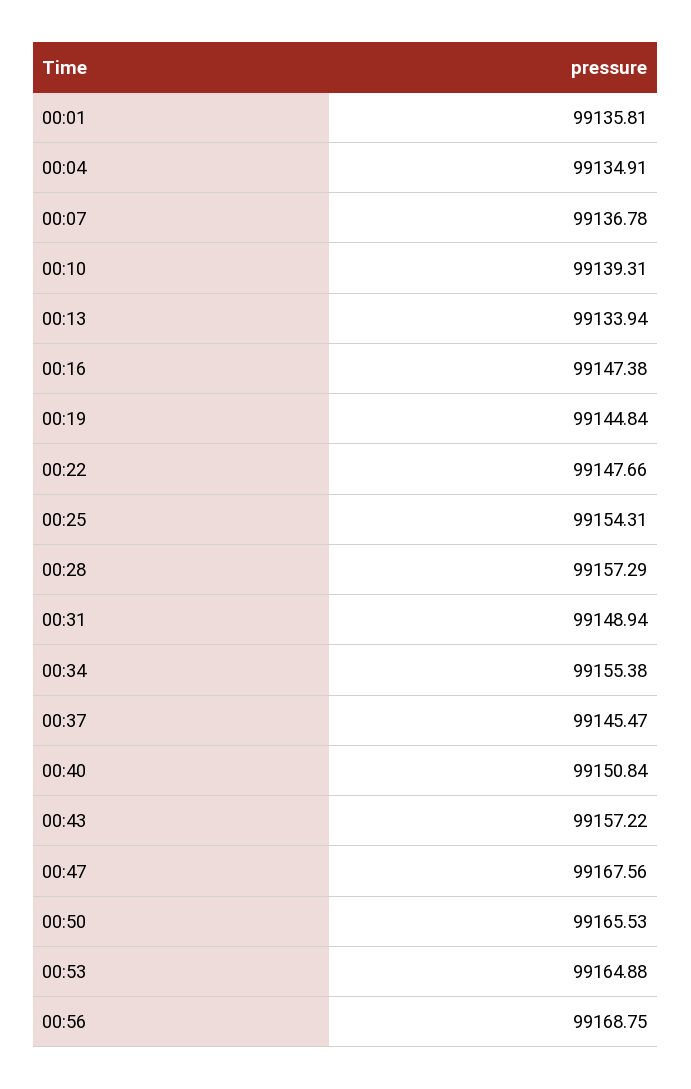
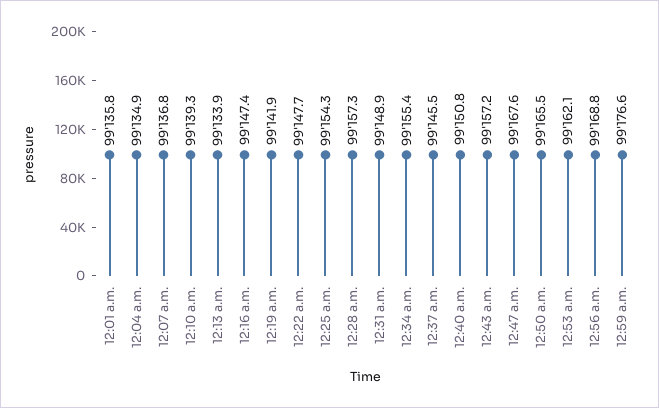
  {
    "00:01": 99135.81,
    "00:04": 99134.91,
    "00:07": 99136.78,
    "00:10": 99139.31,
    "00:13": 99133.94,
    "00:16": 99147.38,
-   "00:19": 99144.84,
+   "00:19": 99141.9,
    "00:22": 99147.66,
    "00:25": 99154.31,
    "00:28": 99157.29,
    "00:31": 99148.94,
    "00:34": 99155.38,
    "00:37": 99145.47,
    "00:40": 99150.84,
    "00:43": 99157.22,
    "00:47": 99167.56,
    "00:50": 99165.53,
-   "00:53": 99164.88,
+   "00:53": 99162.1,
-   "00:56": 99168.75
+   "00:56": 99168.75,
+   "12:59 a.m.": 99176.6
  }

